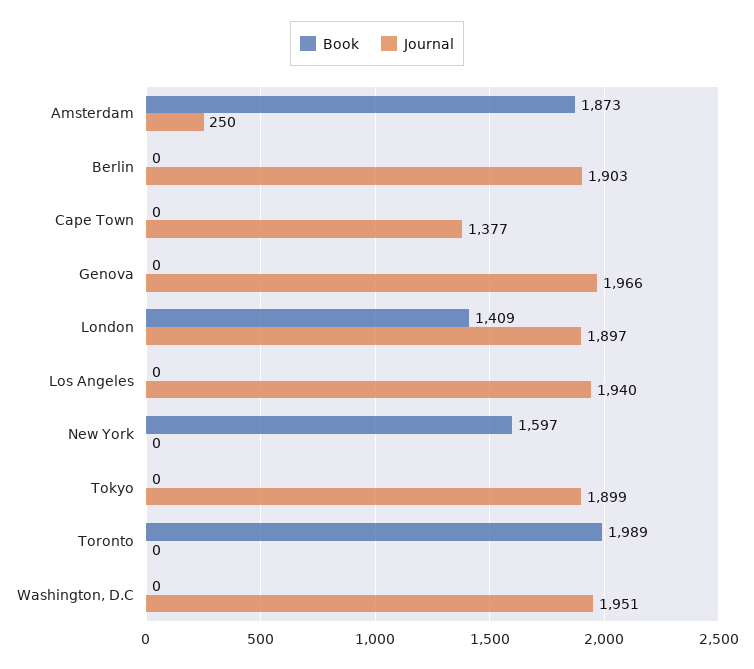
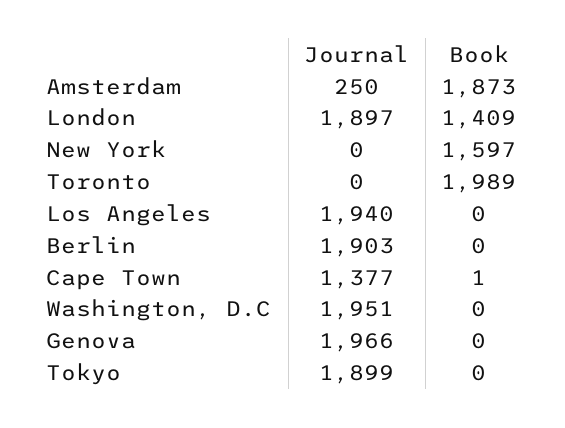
  {
    "Book": {
      "Amsterdam": 1873,
      "Berlin": 0,
-     "Cape Town": 0,
+     "Cape Town": 1,
      "Genova": 0,
      "London": 1409,
      "Los Angeles": 0,
      "New York": 1597,
      "Tokyo": 0,
      "Toronto": 1989,
      "Washington, D.C": 0
    },
    "Journal": {
      "Amsterdam": 250,
      "Berlin": 1903,
      "Cape Town": 1377,
      "Genova": 1966,
      "London": 1897,
      "Los Angeles": 1940,
      "New York": 0,
      "Tokyo": 1899,
      "Toronto": 0,
      "Washington, D.C": 1951
    }
  }

